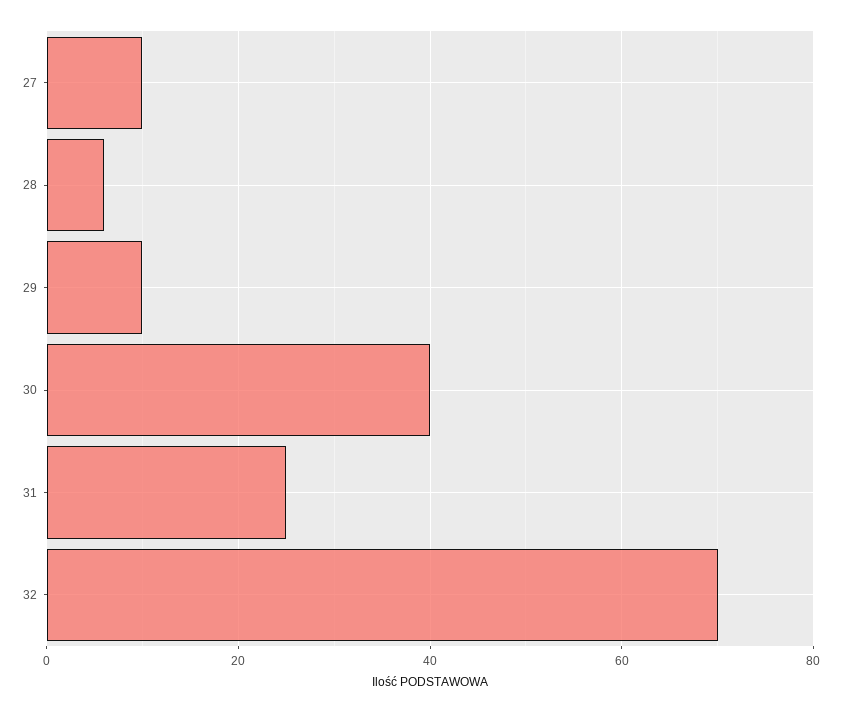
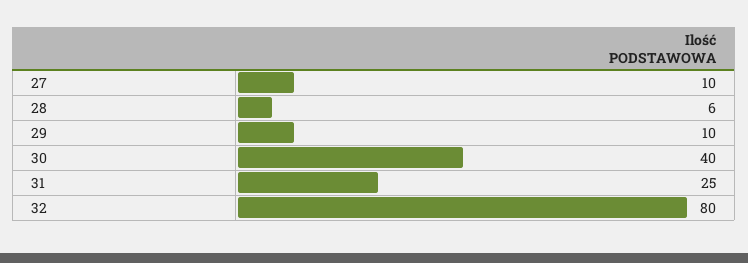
  {
    "27": 10,
    "28": 6,
    "29": 10,
    "30": 40,
    "31": 25,
-   "32": 70
+   "32": 80
  }

